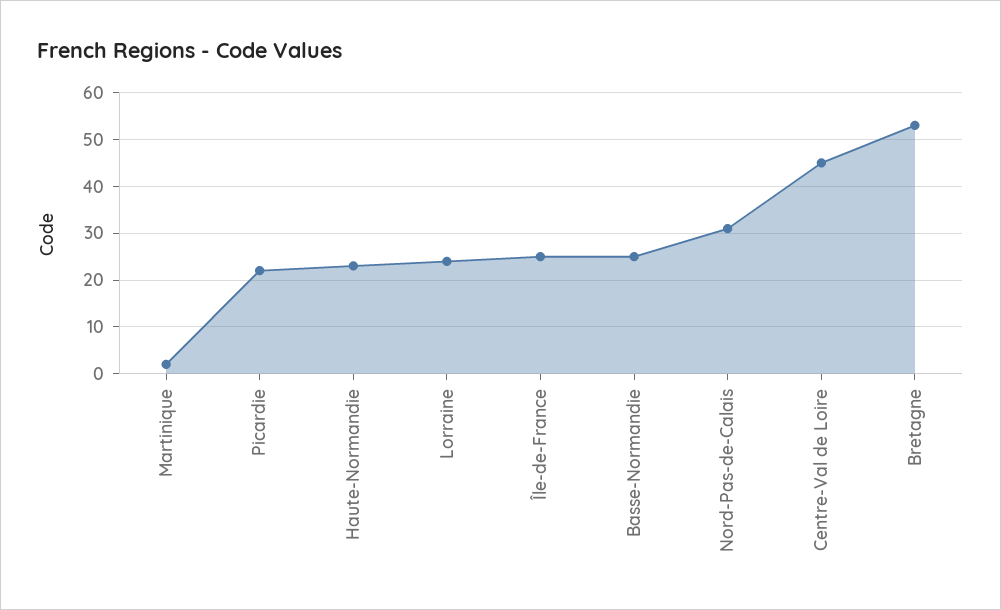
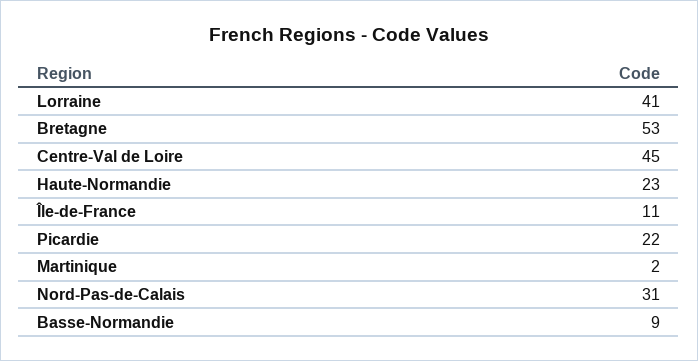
  {
    "Martinique": 2,
    "Picardie": 22,
    "Haute-Normandie": 23,
-   "Lorraine": 25,
+   "Lorraine": 41,
-   "Île-de-France": 25,
+   "Île-de-France": 11,
-   "Basse-Normandie": 25,
+   "Basse-Normandie": 9,
    "Nord-Pas-de-Calais": 31,
    "Centre-Val de Loire": 45,
    "Bretagne": 53
  }

